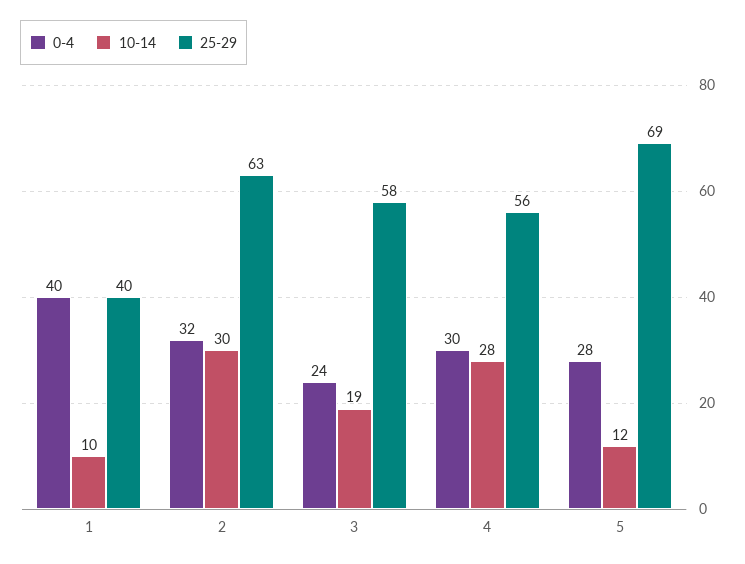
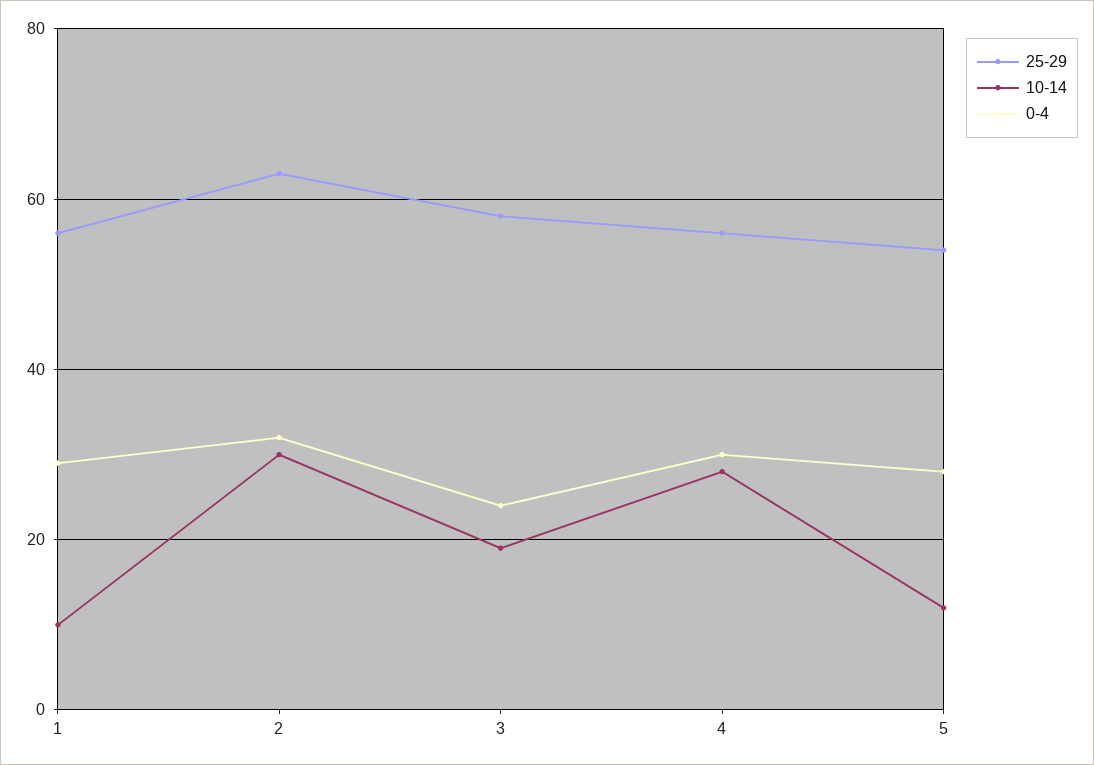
  {
    "0-4": {
-     "1": 40,
+     "1": 30,
      "2": 32,
      "3": 24,
      "4": 30,
      "5": 28
    },
    "10-14": {
      "1": 10,
      "2": 30,
      "3": 19,
      "4": 28,
      "5": 12
    },
    "25-29": {
-     "1": 40,
+     "1": 55,
      "2": 63,
      "3": 58,
      "4": 56,
-     "5": 69
+     "5": 55
    }
  }

